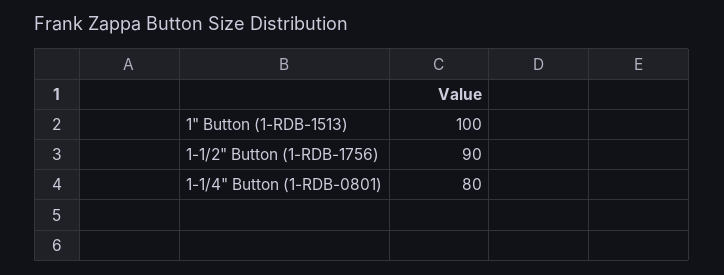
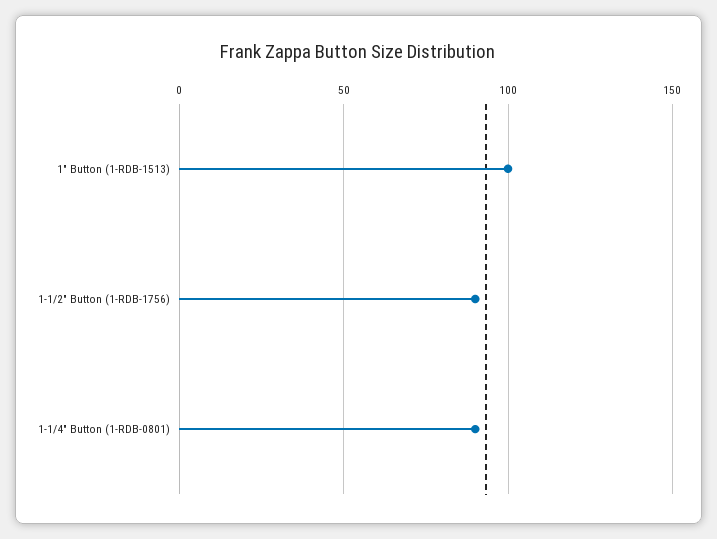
  {
    "1\" Button (1-RDB-1513)": 100,
    "1-1/2\" Button (1-RDB-1756)": 90,
-   "1-1/4\" Button (1-RDB-0801)": 80
+   "1-1/4\" Button (1-RDB-0801)": 90
  }

